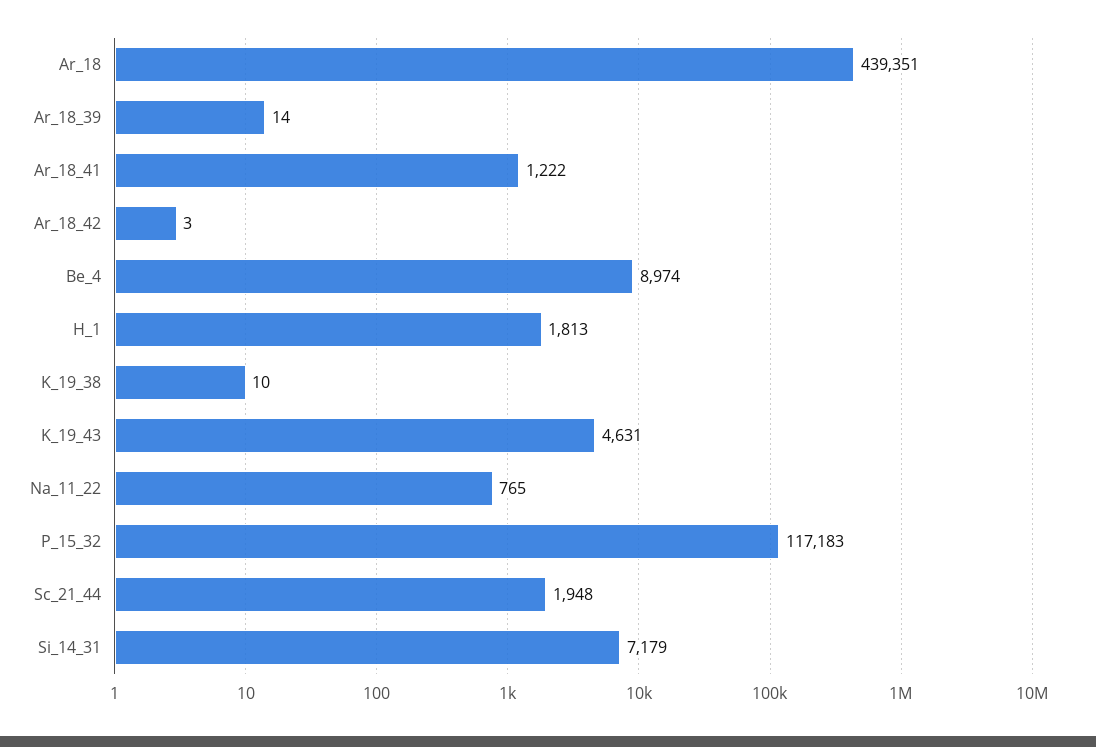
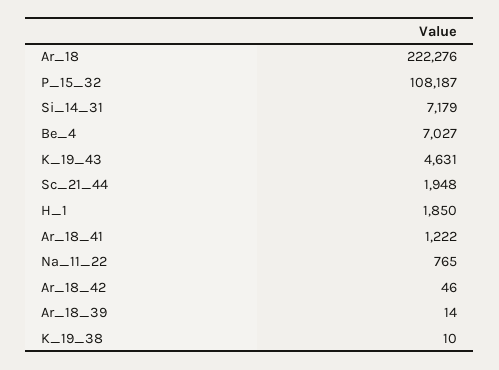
  {
-   "Ar_18": 439351,
+   "Ar_18": 222276,
    "Ar_18_39": 14,
    "Ar_18_41": 1222,
-   "Ar_18_42": 3,
+   "Ar_18_42": 46,
-   "Be_4": 8974,
+   "Be_4": 7027,
-   "H_1": 1813,
+   "H_1": 1850,
    "K_19_38": 10,
    "K_19_43": 4631,
    "Na_11_22": 765,
-   "P_15_32": 117183,
+   "P_15_32": 108187,
    "Sc_21_44": 1948,
    "Si_14_31": 7179
  }

